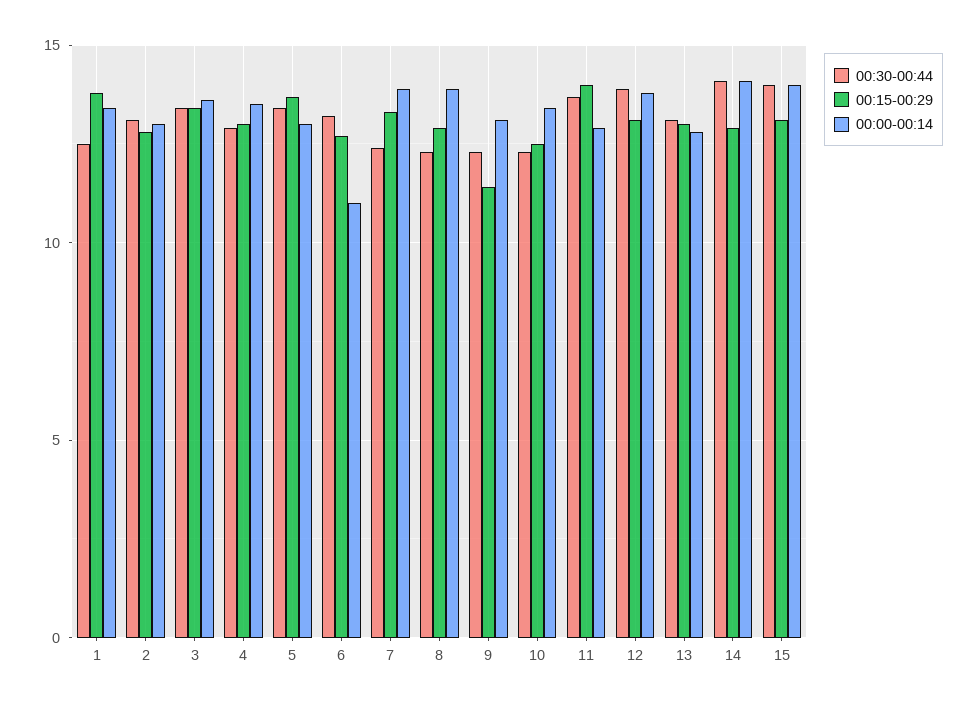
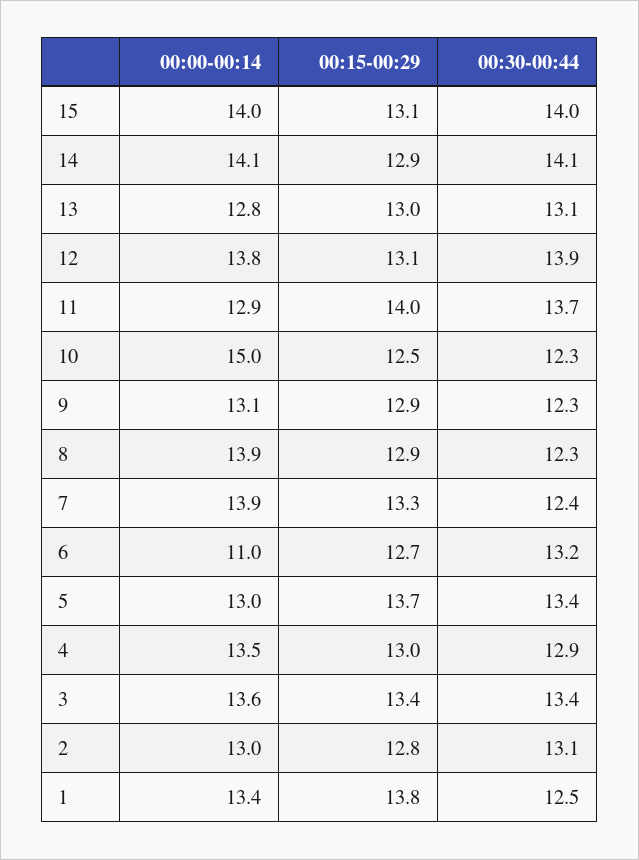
  {
    "00:30-00:44": {
      "1": 12.5,
      "2": 13.1,
      "3": 13.4,
      "4": 12.9,
      "5": 13.4,
      "6": 13.2,
      "7": 12.4,
      "8": 12.3,
      "9": 12.3,
      "10": 12.3,
      "11": 13.7,
      "12": 13.9,
      "13": 13.1,
      "14": 14.1,
      "15": 14
    },
    "00:15-00:29": {
      "1": 13.8,
      "2": 12.8,
      "3": 13.4,
      "4": 13,
      "5": 13.7,
      "6": 12.7,
      "7": 13.3,
      "8": 12.9,
-     "9": 11.5,
+     "9": 12.9,
      "10": 12.5,
      "11": 14,
      "12": 13.1,
      "13": 13,
      "14": 12.9,
      "15": 13.1
    },
    "00:00-00:14": {
      "1": 13.4,
      "2": 13,
      "3": 13.6,
      "4": 13.5,
      "5": 13,
      "6": 11,
      "7": 13.9,
      "8": 13.9,
      "9": 13.1,
-     "10": 13.5,
+     "10": 15,
      "11": 12.9,
      "12": 13.8,
      "13": 12.8,
      "14": 14.1,
      "15": 14
    }
  }

